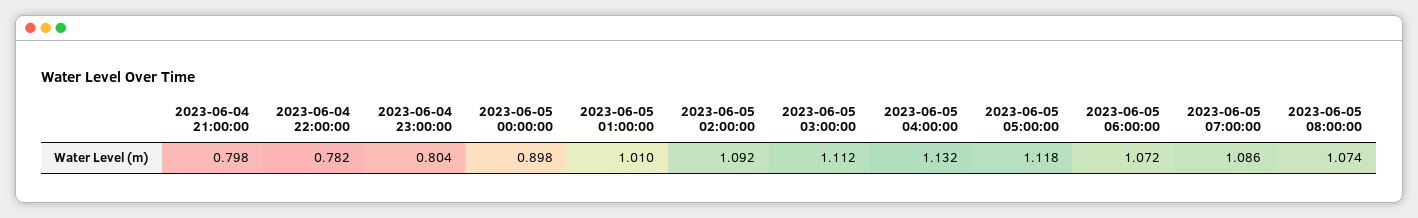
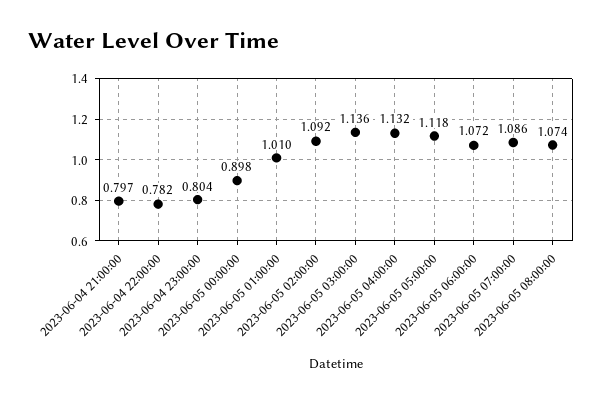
  {
-   "2023-06-04 21:00:00": 0.798,
+   "2023-06-04 21:00:00": 0.797,
    "2023-06-04 22:00:00": 0.782,
    "2023-06-04 23:00:00": 0.804,
    "2023-06-05 00:00:00": 0.898,
    "2023-06-05 01:00:00": 1.01,
    "2023-06-05 02:00:00": 1.092,
-   "2023-06-05 03:00:00": 1.112,
+   "2023-06-05 03:00:00": 1.136,
    "2023-06-05 04:00:00": 1.132,
    "2023-06-05 05:00:00": 1.118,
    "2023-06-05 06:00:00": 1.072,
    "2023-06-05 07:00:00": 1.086,
    "2023-06-05 08:00:00": 1.074
  }

